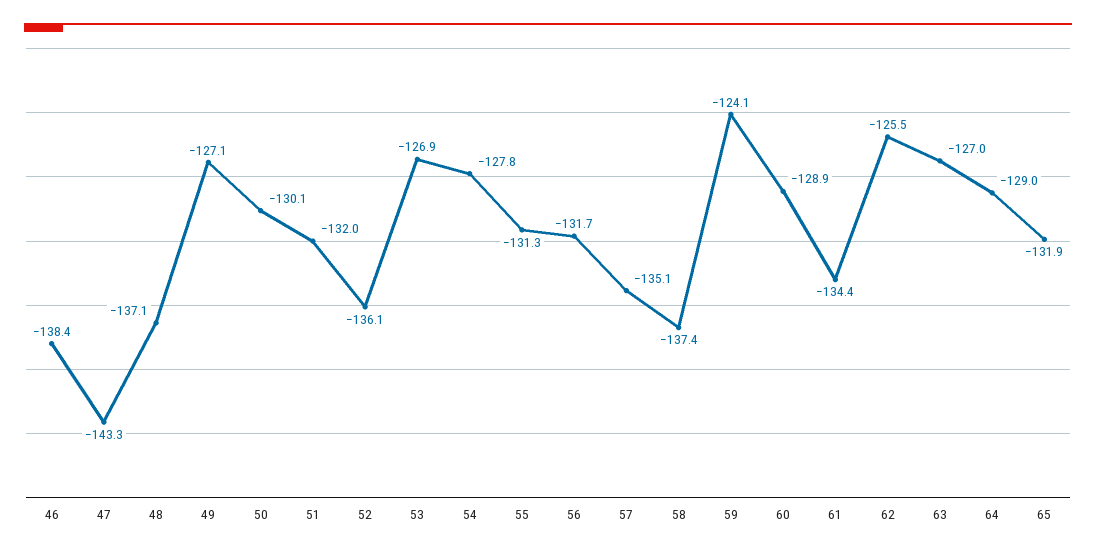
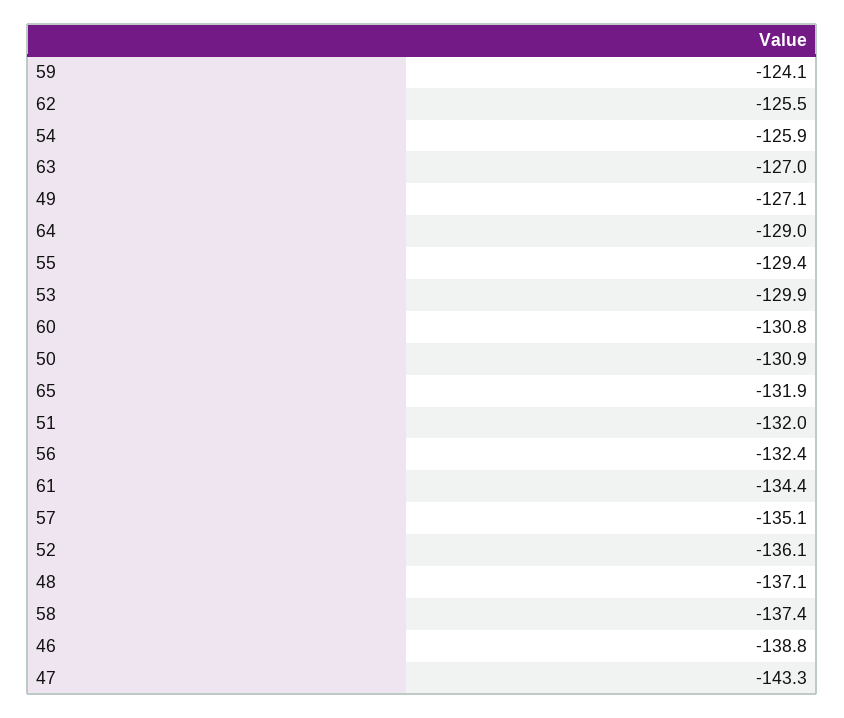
  {
-   "46": -138.4,
+   "46": -138.8,
    "47": -143.3,
    "48": -137.1,
    "49": -127.1,
-   "50": -130.1,
+   "50": -130.9,
    "51": -132,
    "52": -136.1,
-   "53": -126.9,
+   "53": -129.9,
-   "54": -127.8,
+   "54": -125.9,
-   "55": -131.3,
+   "55": -129.4,
-   "56": -131.7,
+   "56": -132.4,
    "57": -135.1,
    "58": -137.4,
    "59": -124.1,
-   "60": -128.9,
+   "60": -130.8,
    "61": -134.4,
    "62": -125.5,
    "63": -127,
    "64": -129,
    "65": -131.9
  }

